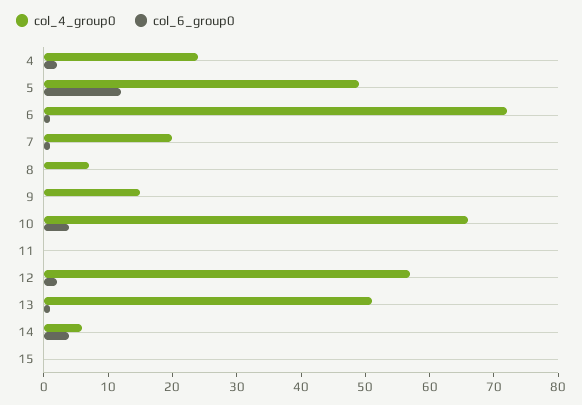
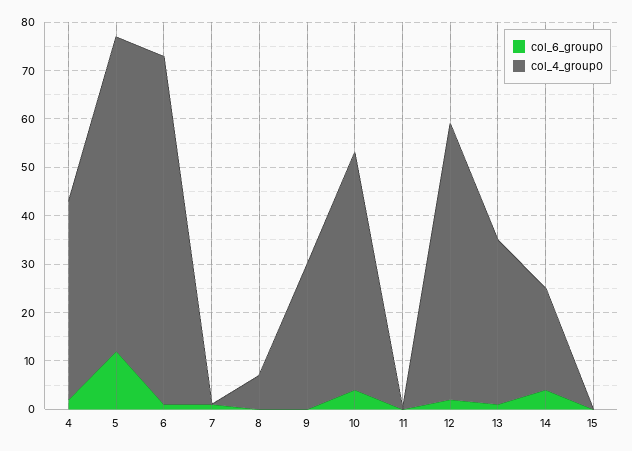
  {
    "col_4_group0": {
-     "4": 25,
+     "4": 40,
-     "5": 50,
+     "5": 65,
      "6": 70,
-     "7": 20,
+     "7": 0,
      "8": 5,
-     "9": 15,
+     "9": 30,
-     "10": 65,
+     "10": 50,
      "11": 0,
      "12": 55,
-     "13": 50,
+     "13": 35,
-     "14": 5,
+     "14": 20,
      "15": 0
    },
    "col_6_group0": {
      "4": 0,
      "5": 10,
      "6": 0,
      "7": 0,
      "8": 0,
      "9": 0,
      "10": 5,
      "11": 0,
      "12": 0,
      "13": 0,
      "14": 5,
      "15": 0
    }
  }

